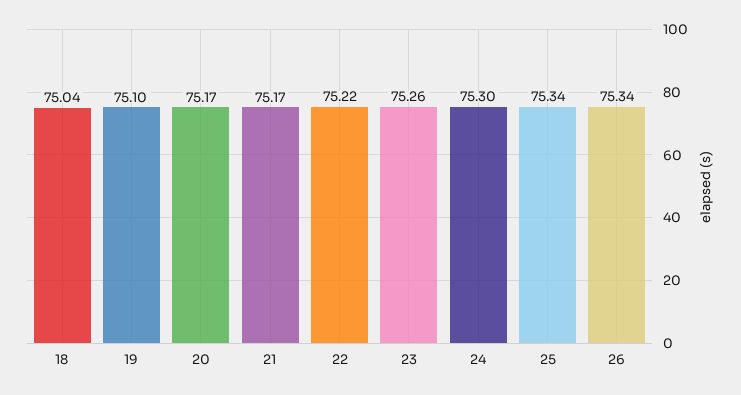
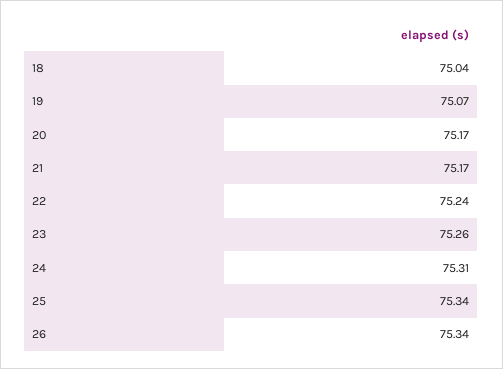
  {
    "18": 75.04,
-   "19": 75.1,
+   "19": 75.07,
    "20": 75.17,
    "21": 75.17,
-   "22": 75.22,
+   "22": 75.24,
    "23": 75.26,
-   "24": 75.3,
+   "24": 75.31,
    "25": 75.34,
    "26": 75.34
  }

